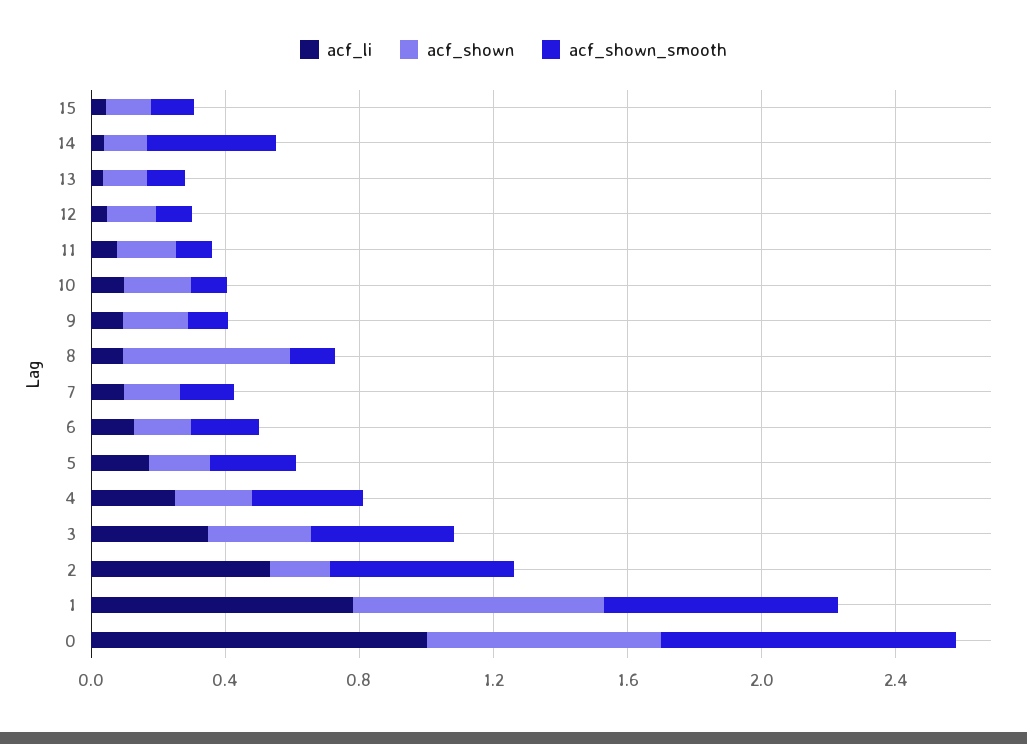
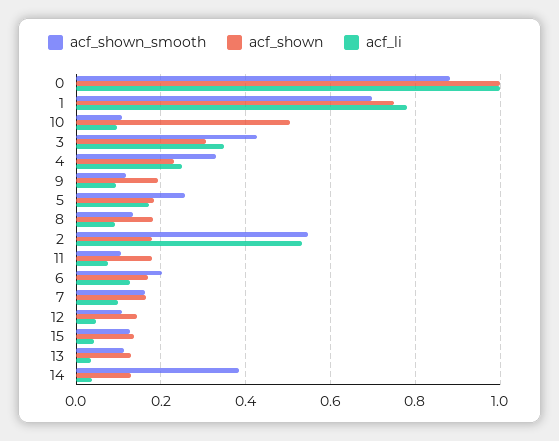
  {
    "acf_li": {
      "15": 0.04,
      "14": 0.04,
      "13": 0.04,
      "12": 0.04,
      "11": 0.08,
      "10": 0.1,
      "9": 0.1,
      "8": 0.1,
      "7": 0.1,
      "6": 0.12,
      "5": 0.18,
      "4": 0.24,
      "3": 0.34,
      "2": 0.54,
      "1": 0.78,
      "0": 1
    },
    "acf_shown": {
      "15": 0.14,
      "14": 0.12,
      "13": 0.12,
      "12": 0.14,
      "11": 0.18,
-     "10": 0.2,
+     "10": 0.5,
      "9": 0.2,
-     "8": 0.5,
+     "8": 0.18,
      "7": 0.16,
      "6": 0.18,
      "5": 0.18,
      "4": 0.24,
      "3": 0.3,
      "2": 0.18,
      "1": 0.74,
-     "0": 0.7
+     "0": 1
    },
    "acf_shown_smooth": {
      "15": 0.12,
      "14": 0.38,
      "13": 0.12,
      "12": 0.1,
      "11": 0.1,
      "10": 0.1,
      "9": 0.12,
      "8": 0.14,
      "7": 0.16,
      "6": 0.2,
      "5": 0.26,
      "4": 0.34,
      "3": 0.42,
      "2": 0.54,
      "1": 0.7,
      "0": 0.88
    }
  }

